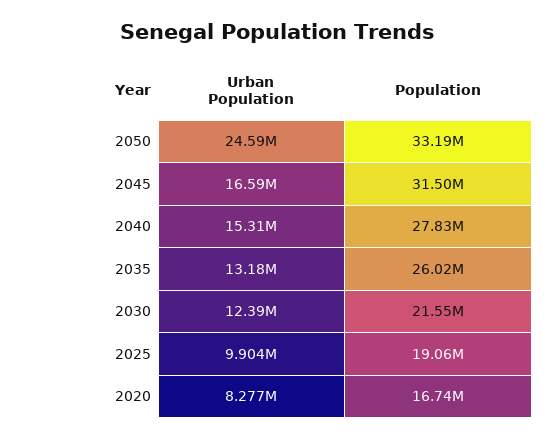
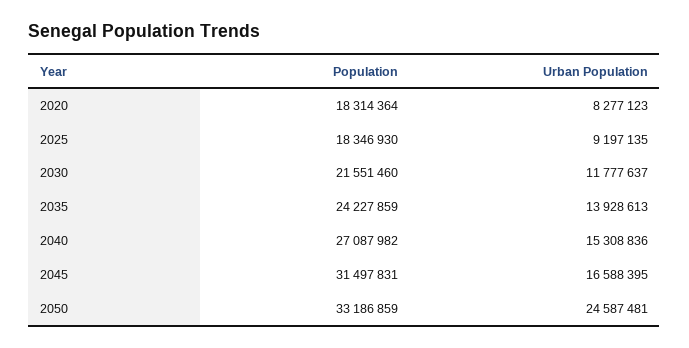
  {
    "Urban Population": {
      "2050": 24587481,
      "2045": 16588395,
      "2040": 15308836,
-     "2035": 13180000,
+     "2035": 13928613,
-     "2030": 12390000,
+     "2030": 11777637,
-     "2025": 9904000,
+     "2025": 9197135,
      "2020": 8277123
    },
    "Population": {
      "2050": 33186859,
      "2045": 31497831,
-     "2040": 27830000,
+     "2040": 27087982,
-     "2035": 26020000,
+     "2035": 24227859,
      "2030": 21551460,
-     "2025": 19060000,
+     "2025": 18346930,
-     "2020": 16740000
+     "2020": 18314364
    }
  }

